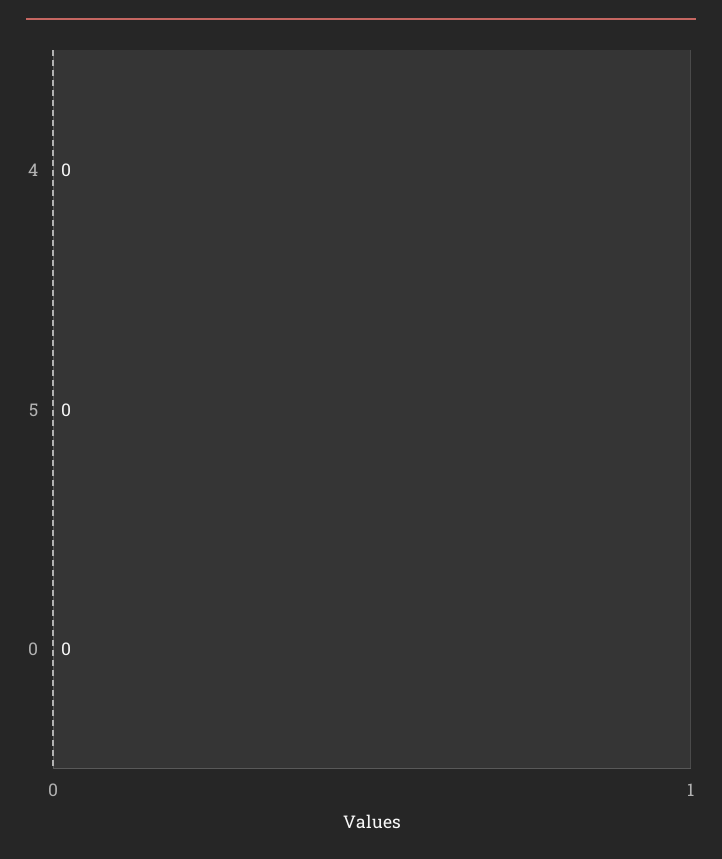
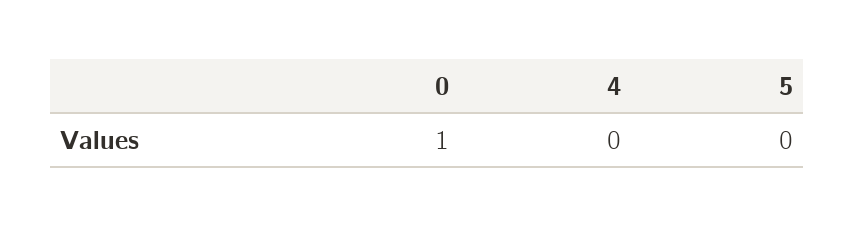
  {
    "4": 0,
    "5": 0,
-   "0": 0
+   "0": 1
  }

